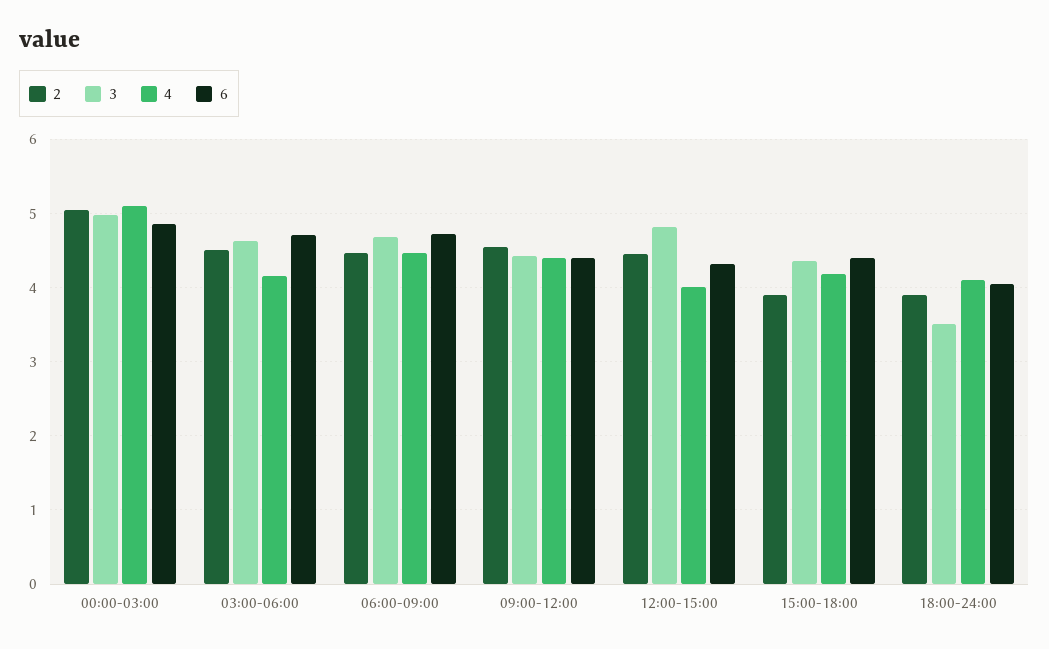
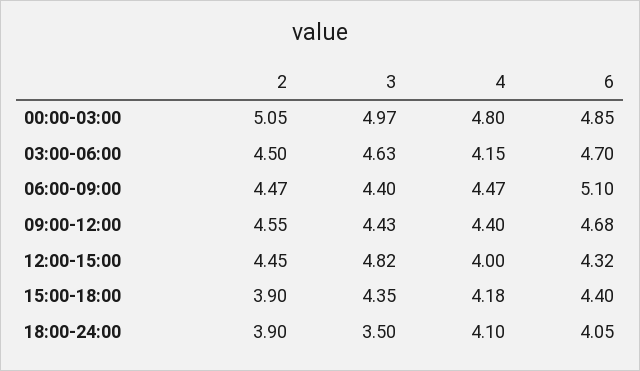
  {
    "2": {
      "00:00-03:00": 5.05,
      "03:00-06:00": 4.5,
      "06:00-09:00": 4.47,
      "09:00-12:00": 4.55,
      "12:00-15:00": 4.45,
      "15:00-18:00": 3.9,
      "18:00-24:00": 3.9
    },
    "3": {
      "00:00-03:00": 4.97,
      "03:00-06:00": 4.63,
-     "06:00-09:00": 4.7,
+     "06:00-09:00": 4.4,
      "09:00-12:00": 4.43,
      "12:00-15:00": 4.82,
      "15:00-18:00": 4.35,
      "18:00-24:00": 3.5
    },
    "4": {
-     "00:00-03:00": 5.1,
+     "00:00-03:00": 4.8,
      "03:00-06:00": 4.15,
      "06:00-09:00": 4.47,
      "09:00-12:00": 4.4,
      "12:00-15:00": 4,
      "15:00-18:00": 4.18,
      "18:00-24:00": 4.1
    },
    "6": {
      "00:00-03:00": 4.85,
      "03:00-06:00": 4.7,
-     "06:00-09:00": 4.7,
+     "06:00-09:00": 5.1,
-     "09:00-12:00": 4.4,
+     "09:00-12:00": 4.68,
      "12:00-15:00": 4.32,
      "15:00-18:00": 4.4,
      "18:00-24:00": 4.05
    }
  }

